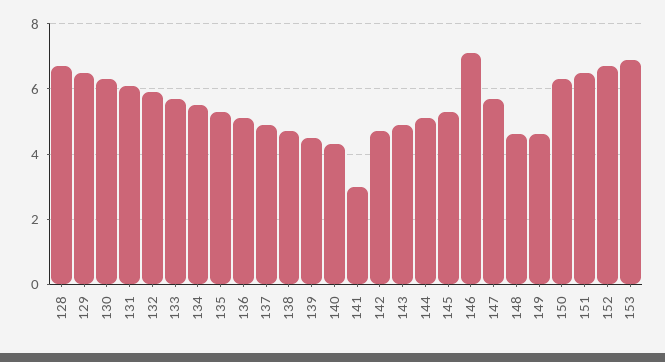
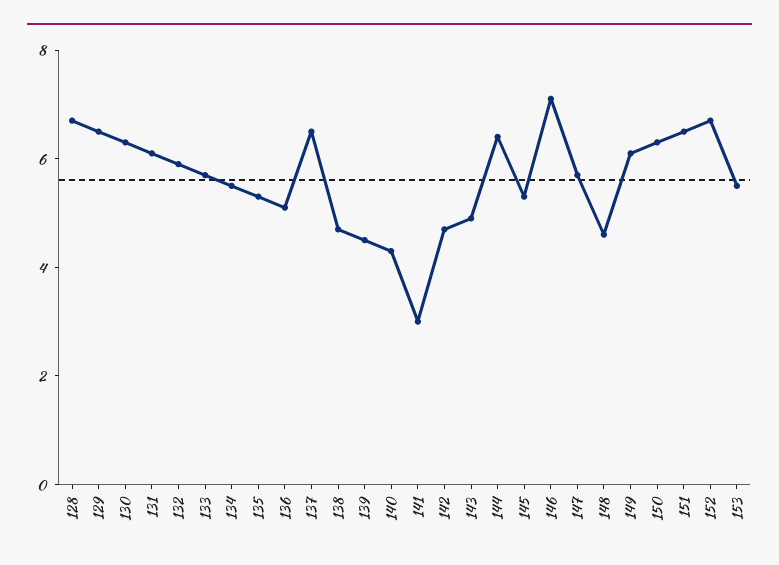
  {
    "128": 6.5,
    "129": 6.5,
    "130": 6.5,
    "131": 6,
    "132": 6,
    "133": 5.5,
    "134": 5.5,
    "135": 5.5,
    "136": 5,
-   "137": 5,
+   "137": 6.5,
    "138": 4.5,
    "139": 4.5,
    "140": 4.5,
    "141": 3,
    "142": 4.5,
    "143": 5,
-   "144": 5,
+   "144": 6.5,
    "145": 5.5,
    "146": 7,
    "147": 5.5,
    "148": 4.5,
-   "149": 4.5,
+   "149": 6,
    "150": 6.5,
    "151": 6.5,
    "152": 6.5,
-   "153": 7
+   "153": 5.5
  }

